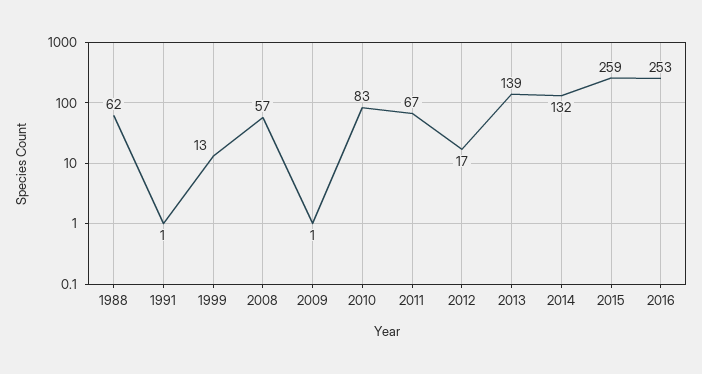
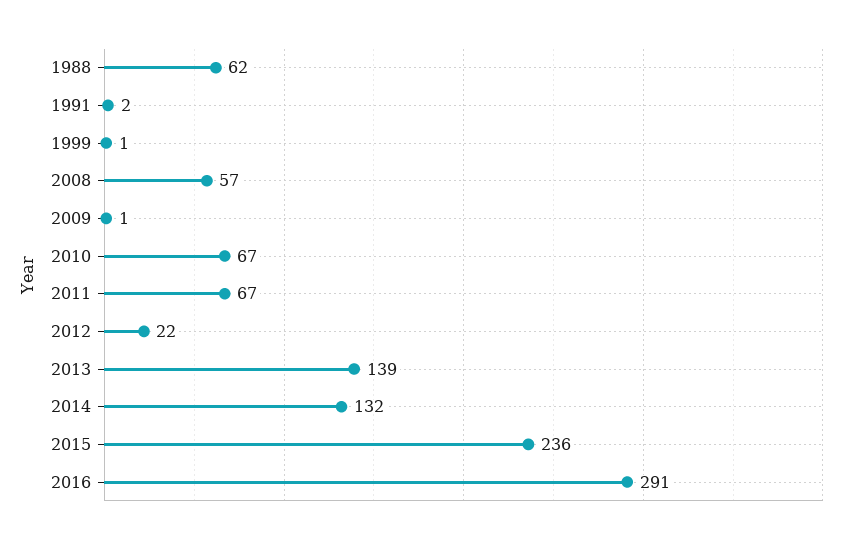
  {
    "1988": 62,
-   "1991": 1,
+   "1991": 2,
-   "1999": 13,
+   "1999": 1,
    "2008": 57,
    "2009": 1,
-   "2010": 83,
+   "2010": 67,
    "2011": 67,
-   "2012": 17,
+   "2012": 22,
    "2013": 139,
    "2014": 132,
-   "2015": 259,
+   "2015": 236,
-   "2016": 253
+   "2016": 291
  }

